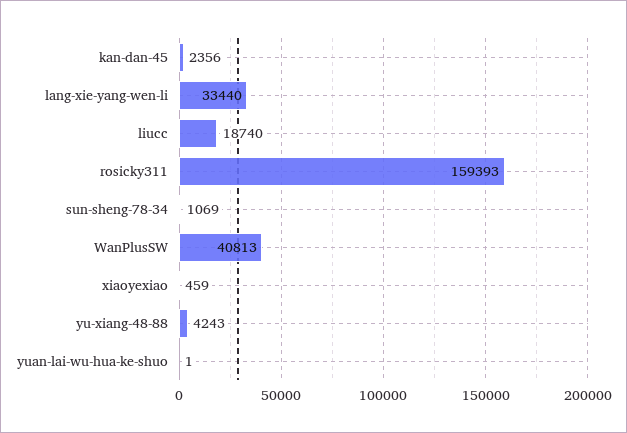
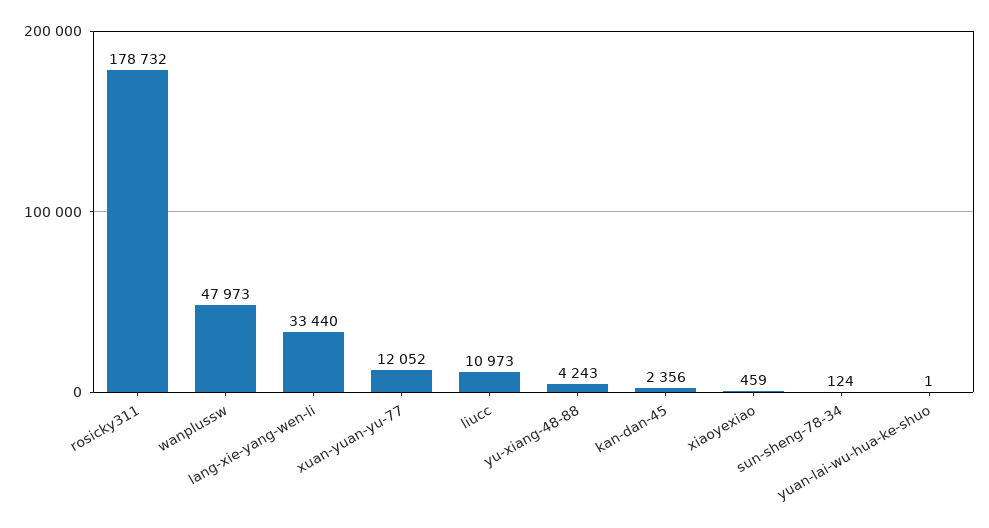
  {
    "kan-dan-45": 2356,
    "lang-xie-yang-wen-li": 33440,
-   "liucc": 18740,
+   "liucc": 10973,
-   "rosicky311": 159393,
+   "rosicky311": 178732,
-   "sun-sheng-78-34": 1069,
+   "sun-sheng-78-34": 124,
-   "WanPlusSW": 40813,
+   "WanPlusSW": 47973,
    "xiaoyexiao": 459,
    "yu-xiang-48-88": 4243,
-   "yuan-lai-wu-hua-ke-shuo": 1
+   "yuan-lai-wu-hua-ke-shuo": 1,
+   "xuan-yuan-yu-77": 12052
  }

